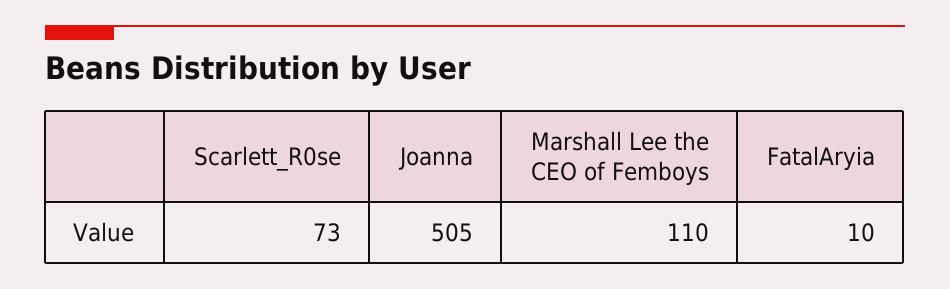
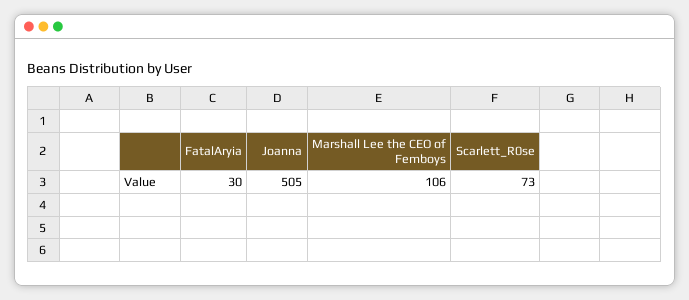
  {
    "Scarlett_R0se": 73,
    "Joanna": 505,
-   "Marshall Lee the CEO of Femboys": 110,
+   "Marshall Lee the CEO of Femboys": 106,
-   "FatalAryia": 10
+   "FatalAryia": 30
  }

